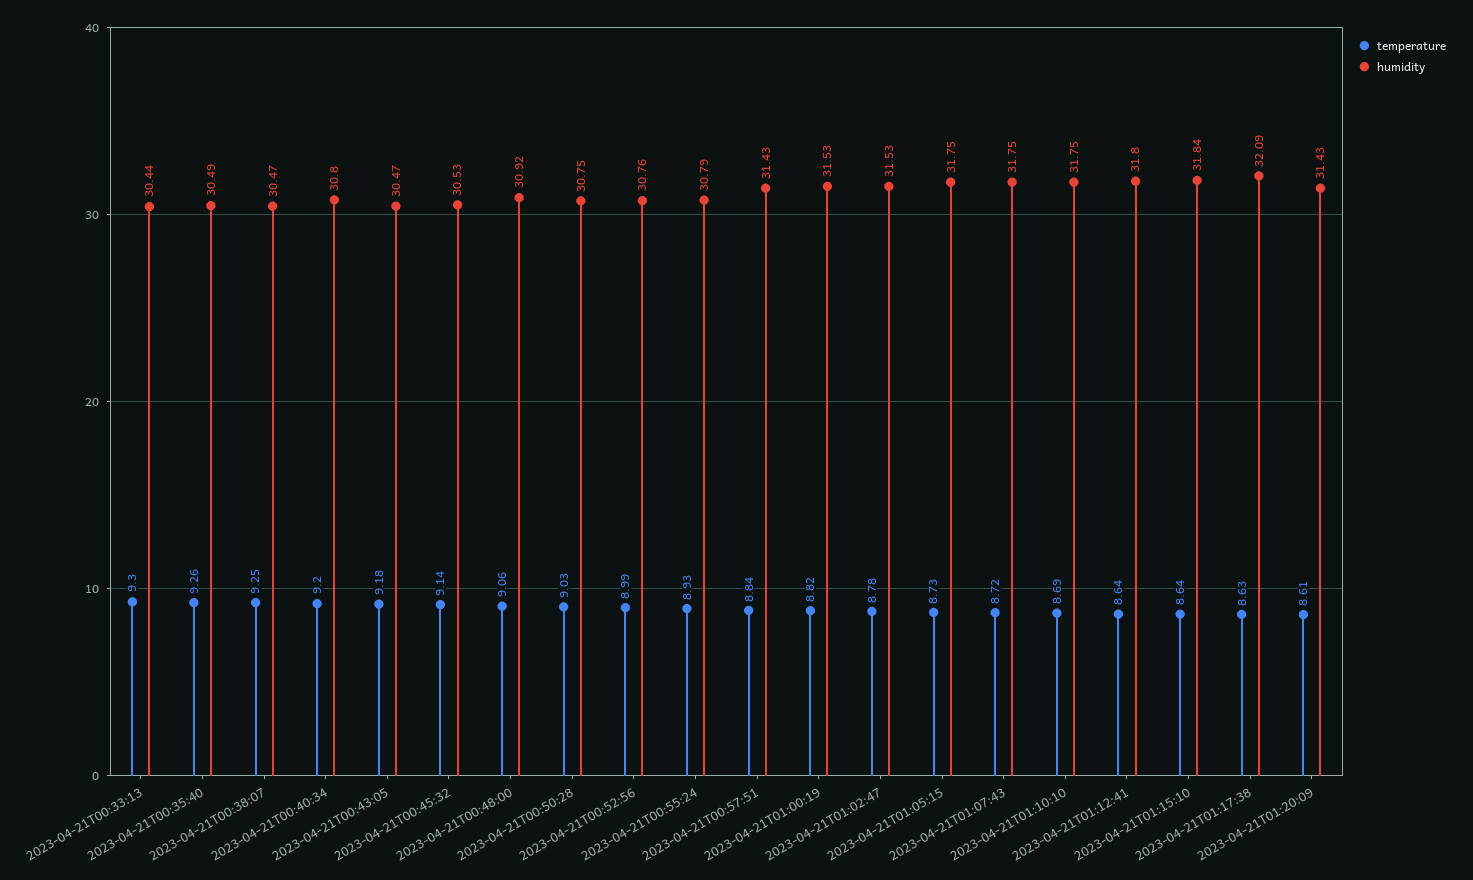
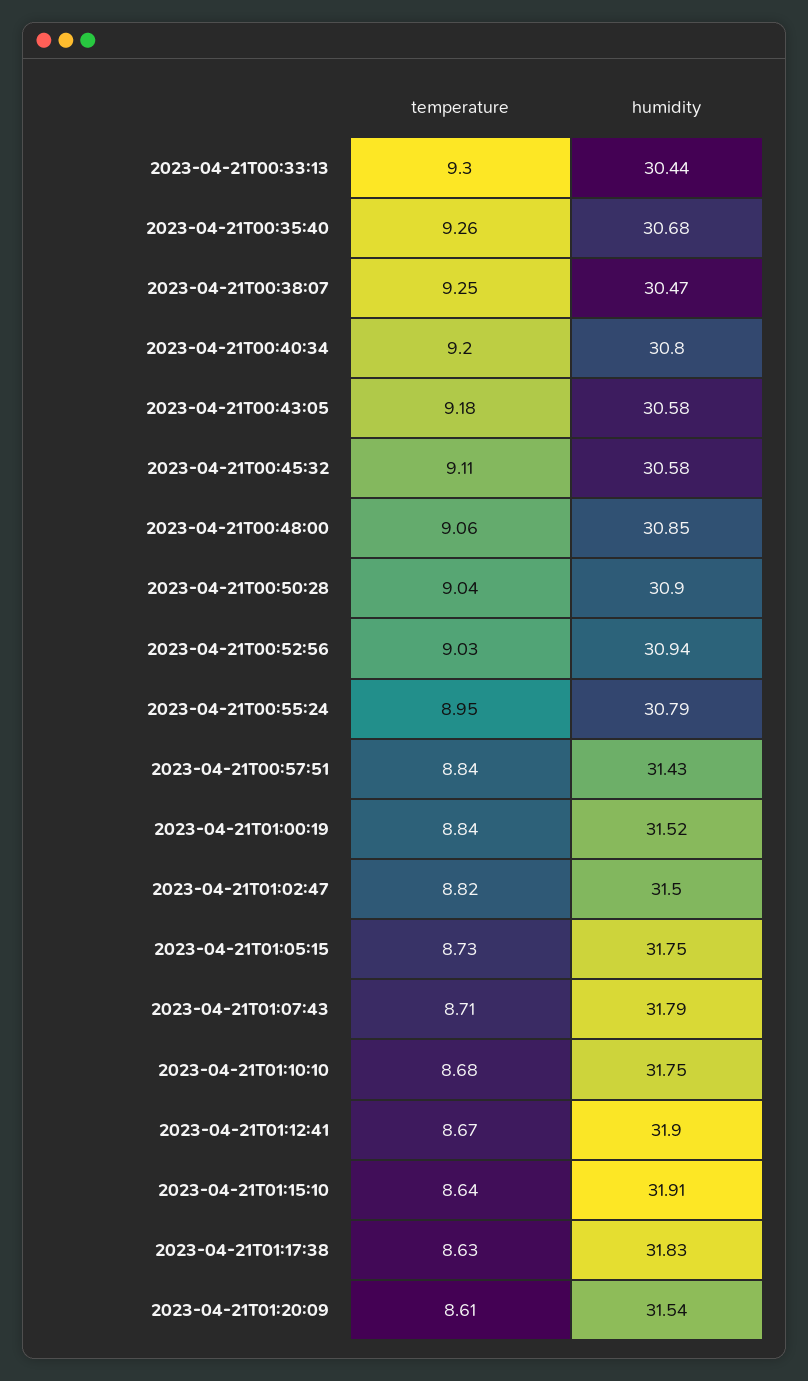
  {
    "temperature": {
      "2023-04-21T00:33:13": 9.3,
      "2023-04-21T00:35:40": 9.26,
      "2023-04-21T00:38:07": 9.25,
      "2023-04-21T00:40:34": 9.2,
      "2023-04-21T00:43:05": 9.18,
-     "2023-04-21T00:45:32": 9.14,
+     "2023-04-21T00:45:32": 9.11,
      "2023-04-21T00:48:00": 9.06,
-     "2023-04-21T00:50:28": 9.03,
+     "2023-04-21T00:50:28": 9.04,
-     "2023-04-21T00:52:56": 8.99,
+     "2023-04-21T00:52:56": 9.03,
-     "2023-04-21T00:55:24": 8.93,
+     "2023-04-21T00:55:24": 8.95,
      "2023-04-21T00:57:51": 8.84,
-     "2023-04-21T01:00:19": 8.82,
+     "2023-04-21T01:00:19": 8.84,
-     "2023-04-21T01:02:47": 8.78,
+     "2023-04-21T01:02:47": 8.82,
      "2023-04-21T01:05:15": 8.73,
-     "2023-04-21T01:07:43": 8.72,
+     "2023-04-21T01:07:43": 8.71,
-     "2023-04-21T01:10:10": 8.69,
+     "2023-04-21T01:10:10": 8.68,
-     "2023-04-21T01:12:41": 8.64,
+     "2023-04-21T01:12:41": 8.67,
      "2023-04-21T01:15:10": 8.64,
      "2023-04-21T01:17:38": 8.63,
      "2023-04-21T01:20:09": 8.61
    },
    "humidity": {
      "2023-04-21T00:33:13": 30.44,
-     "2023-04-21T00:35:40": 30.49,
+     "2023-04-21T00:35:40": 30.68,
      "2023-04-21T00:38:07": 30.47,
      "2023-04-21T00:40:34": 30.8,
-     "2023-04-21T00:43:05": 30.47,
+     "2023-04-21T00:43:05": 30.58,
-     "2023-04-21T00:45:32": 30.53,
+     "2023-04-21T00:45:32": 30.58,
-     "2023-04-21T00:48:00": 30.92,
+     "2023-04-21T00:48:00": 30.85,
-     "2023-04-21T00:50:28": 30.75,
+     "2023-04-21T00:50:28": 30.9,
-     "2023-04-21T00:52:56": 30.76,
+     "2023-04-21T00:52:56": 30.94,
      "2023-04-21T00:55:24": 30.79,
      "2023-04-21T00:57:51": 31.43,
-     "2023-04-21T01:00:19": 31.53,
+     "2023-04-21T01:00:19": 31.52,
-     "2023-04-21T01:02:47": 31.53,
+     "2023-04-21T01:02:47": 31.5,
      "2023-04-21T01:05:15": 31.75,
-     "2023-04-21T01:07:43": 31.75,
+     "2023-04-21T01:07:43": 31.79,
      "2023-04-21T01:10:10": 31.75,
-     "2023-04-21T01:12:41": 31.8,
+     "2023-04-21T01:12:41": 31.9,
-     "2023-04-21T01:15:10": 31.84,
+     "2023-04-21T01:15:10": 31.91,
-     "2023-04-21T01:17:38": 32.09,
+     "2023-04-21T01:17:38": 31.83,
-     "2023-04-21T01:20:09": 31.43
+     "2023-04-21T01:20:09": 31.54
    }
  }

